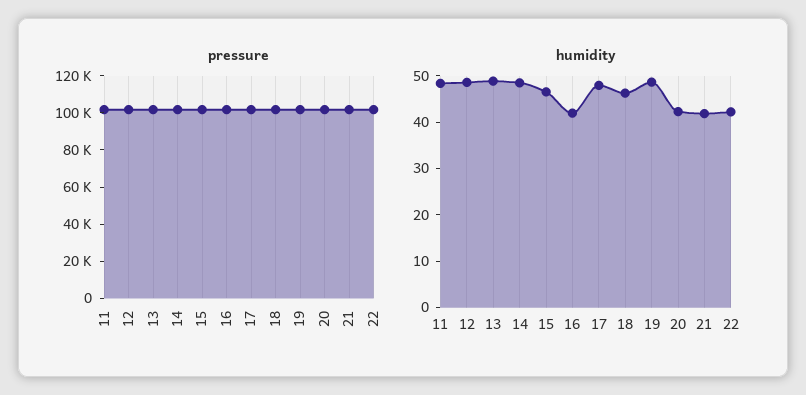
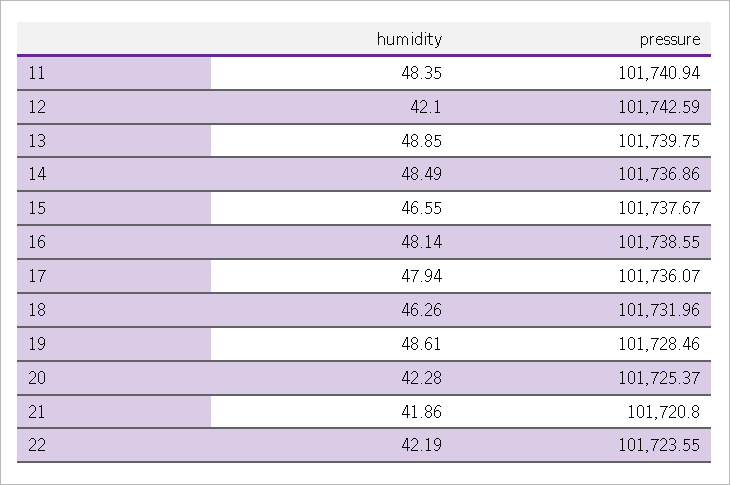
  {
    "pressure": {
      "11": 101740.94,
      "12": 101742.59,
      "13": 101739.75,
      "14": 101736.86,
      "15": 101737.67,
      "16": 101738.55,
      "17": 101736.07,
      "18": 101731.96,
      "19": 101728.46,
      "20": 101725.37,
      "21": 101720.8,
      "22": 101723.55
    },
    "humidity": {
      "11": 48.35,
-     "12": 48,
+     "12": 42.1,
      "13": 48.85,
      "14": 48.49,
      "15": 46.55,
-     "16": 42,
+     "16": 48.14,
      "17": 47.94,
      "18": 46.26,
      "19": 48.61,
      "20": 42.28,
      "21": 41.86,
      "22": 42.19
    }
  }

